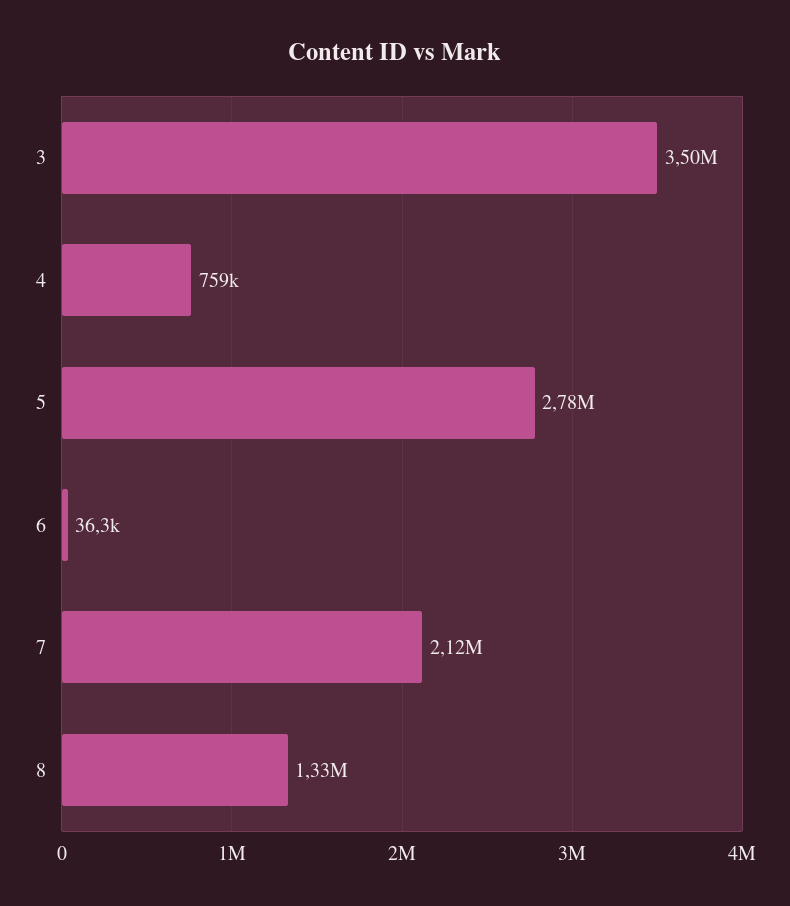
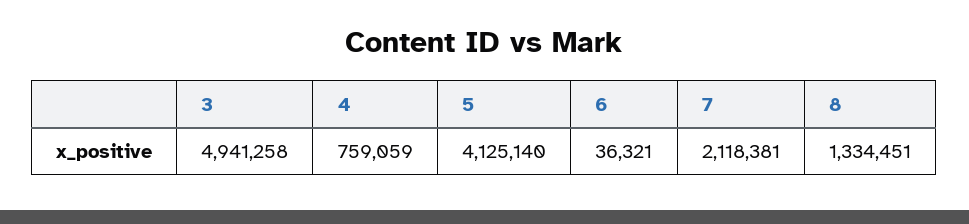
  {
-   "3": 3500000,
+   "3": 4941258,
    "4": 759059,
-   "5": 2780000,
+   "5": 4125140,
    "6": 36321,
    "7": 2118381,
    "8": 1334451
  }

